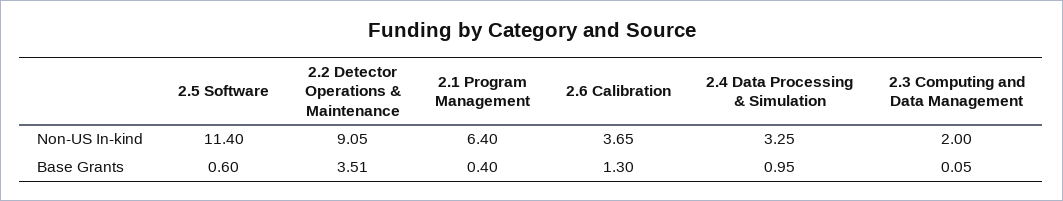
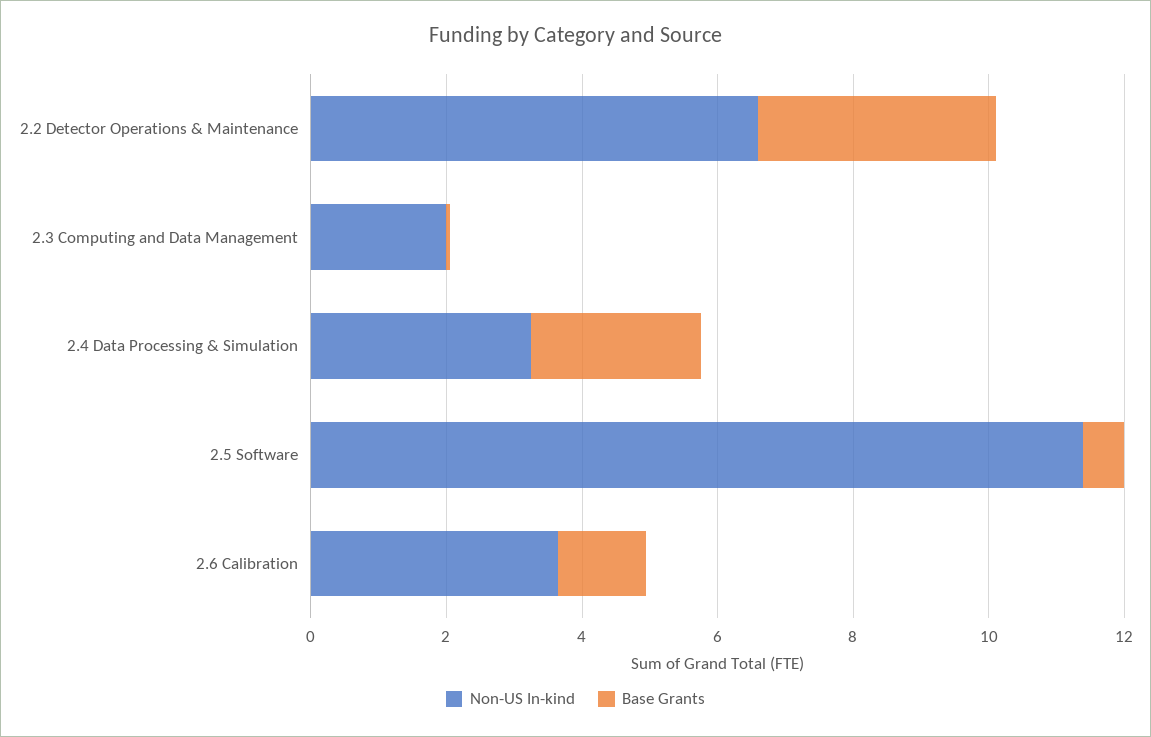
  {
    "Non-US In-kind": {
      "2.5 Software": 11.4,
-     "2.2 Detector Operations & Maintenance": 9.05,
+     "2.2 Detector Operations & Maintenance": 6.5,
-     "2.1 Program Management": 6.4,
      "2.6 Calibration": 3.65,
      "2.4 Data Processing & Simulation": 3.25,
      "2.3 Computing and Data Management": 2
    },
    "Base Grants": {
      "2.5 Software": 0.6,
      "2.2 Detector Operations & Maintenance": 3.51,
-     "2.1 Program Management": 0.4,
      "2.6 Calibration": 1.3,
-     "2.4 Data Processing & Simulation": 0.95,
+     "2.4 Data Processing & Simulation": 2.5,
      "2.3 Computing and Data Management": 0.05
    }
  }

